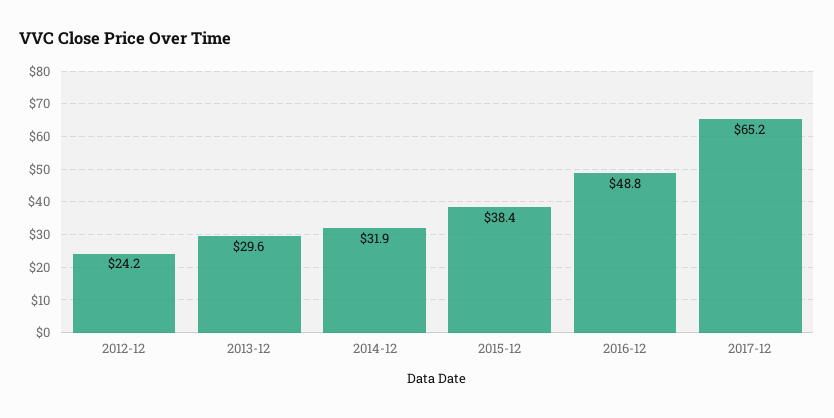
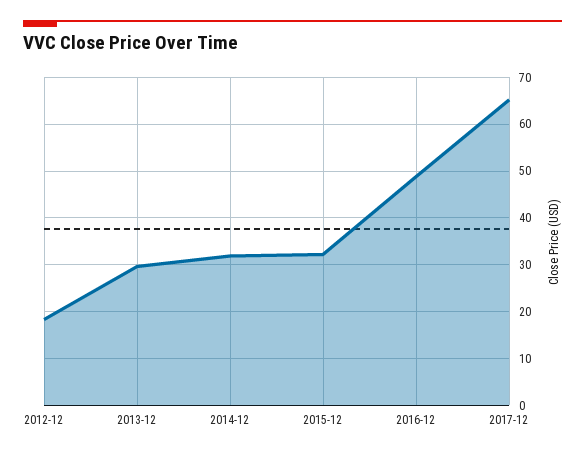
  {
-   "2012-12": 24.2,
+   "2012-12": 18,
    "2013-12": 29.6,
    "2014-12": 31.9,
-   "2015-12": 38.4,
+   "2015-12": 32,
    "2016-12": 48.8,
    "2017-12": 65.2
  }

